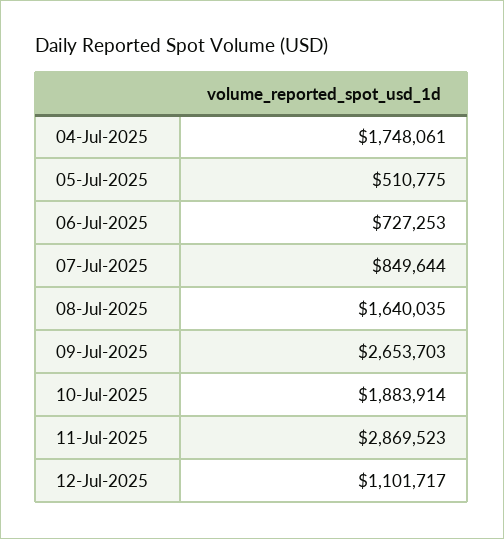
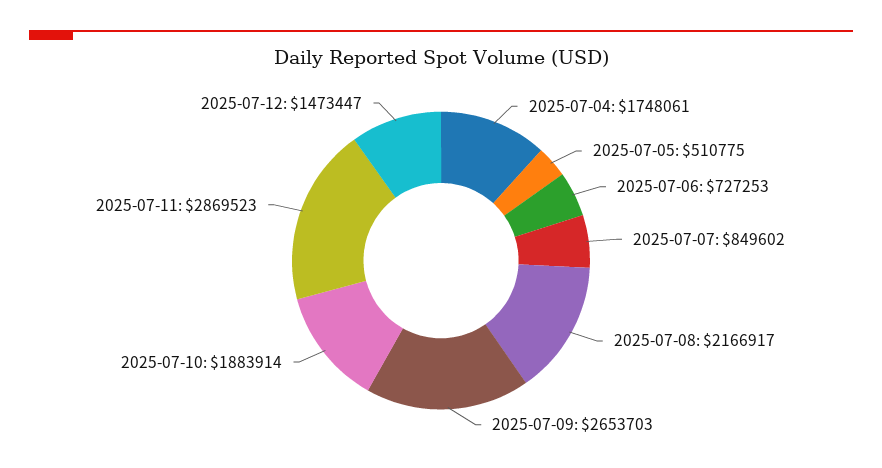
  {
    "04-Jul-2025": 1748061,
    "05-Jul-2025": 510775,
    "06-Jul-2025": 727253,
-   "07-Jul-2025": 849644,
+   "07-Jul-2025": 849602,
-   "08-Jul-2025": 1640035,
+   "08-Jul-2025": 2166917,
    "09-Jul-2025": 2653703,
    "10-Jul-2025": 1883914,
    "11-Jul-2025": 2869523,
-   "12-Jul-2025": 1101717
+   "12-Jul-2025": 1473447
  }

